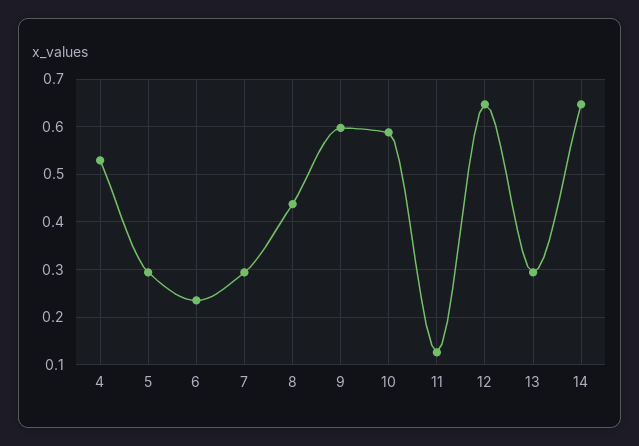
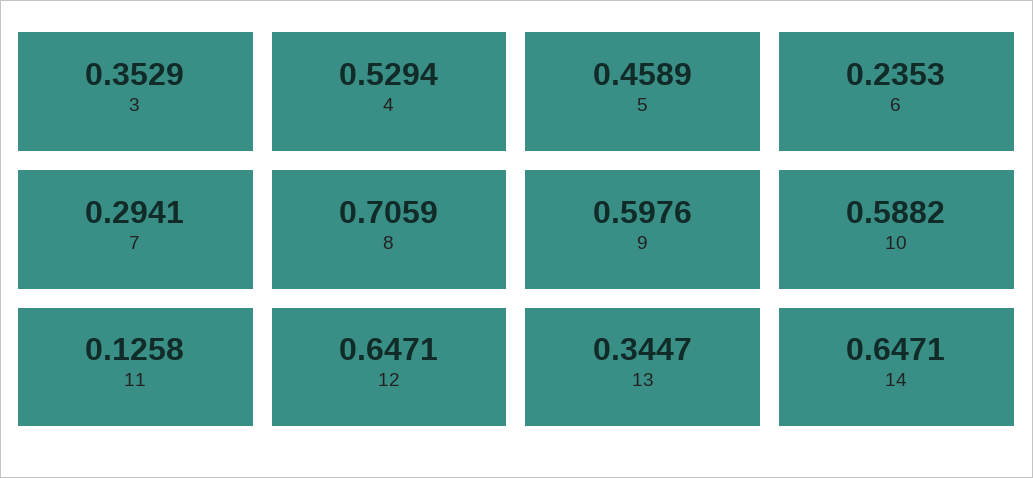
  {
    "4": 0.5294,
-   "5": 0.3,
+   "5": 0.4589,
    "6": 0.2353,
    "7": 0.2941,
-   "8": 0.44,
+   "8": 0.7059,
    "9": 0.5976,
    "10": 0.5882,
    "11": 0.1258,
    "12": 0.6471,
-   "13": 0.3,
+   "13": 0.3447,
-   "14": 0.6471
+   "14": 0.6471,
+   "3": 0.3529
  }

